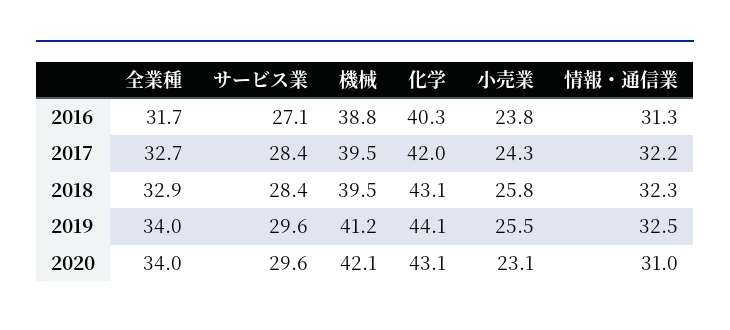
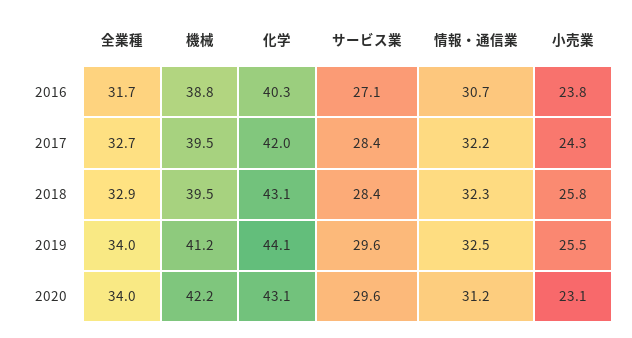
  {
    "全業種": {
      "2016": 31.7,
      "2017": 32.7,
      "2018": 32.9,
      "2019": 34,
      "2020": 34
    },
    "サービス業": {
      "2016": 27.1,
      "2017": 28.4,
      "2018": 28.4,
      "2019": 29.6,
      "2020": 29.6
    },
    "機械": {
      "2016": 38.8,
      "2017": 39.5,
      "2018": 39.5,
      "2019": 41.2,
-     "2020": 42.1
+     "2020": 42.2
    },
    "化学": {
      "2016": 40.3,
      "2017": 42,
      "2018": 43.1,
      "2019": 44.1,
      "2020": 43.1
    },
    "小売業": {
      "2016": 23.8,
      "2017": 24.3,
      "2018": 25.8,
      "2019": 25.5,
      "2020": 23.1
    },
    "情報・通信業": {
-     "2016": 31.3,
+     "2016": 30.7,
      "2017": 32.2,
      "2018": 32.3,
      "2019": 32.5,
-     "2020": 31
+     "2020": 31.2
    }
  }

